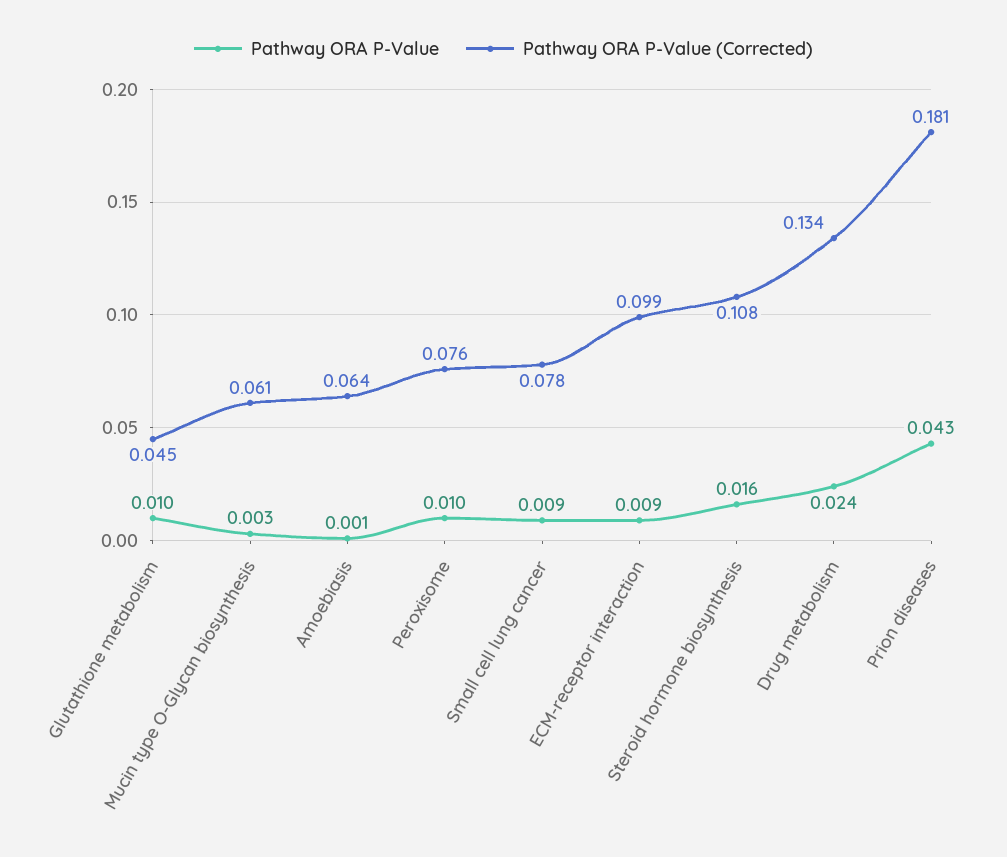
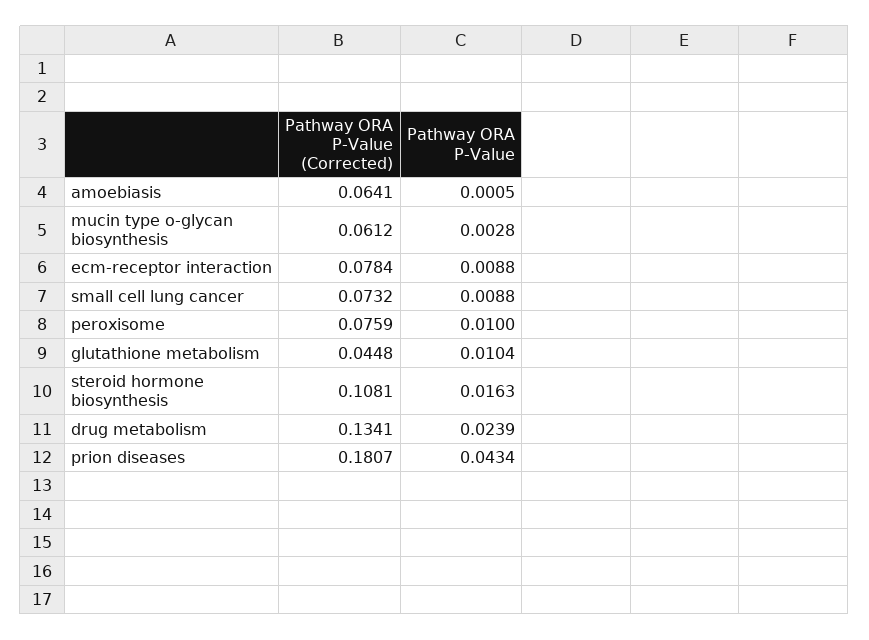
  {
    "Pathway ORA P-Value": {
      "Glutathione metabolism": 0.0104,
      "Mucin type O-Glycan biosynthesis": 0.0028,
      "Amoebiasis": 0.0005,
      "Peroxisome": 0.01,
      "Small cell lung cancer": 0.0088,
      "ECM-receptor interaction": 0.0088,
      "Steroid hormone biosynthesis": 0.0163,
      "Drug metabolism": 0.0239,
      "Prion diseases": 0.0434
    },
    "Pathway ORA P-Value (Corrected)": {
      "Glutathione metabolism": 0.0448,
      "Mucin type O-Glycan biosynthesis": 0.0612,
      "Amoebiasis": 0.0641,
      "Peroxisome": 0.0759,
-     "Small cell lung cancer": 0.078,
+     "Small cell lung cancer": 0.0732,
-     "ECM-receptor interaction": 0.099,
+     "ECM-receptor interaction": 0.0784,
      "Steroid hormone biosynthesis": 0.1081,
      "Drug metabolism": 0.1341,
      "Prion diseases": 0.1807
    }
  }

